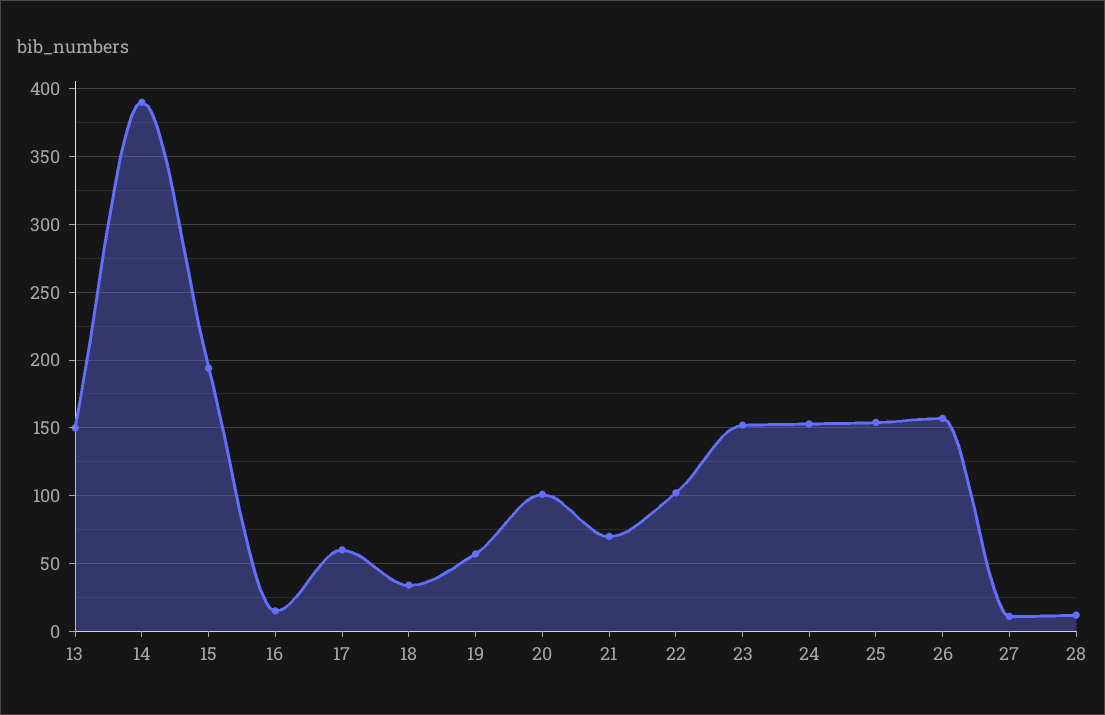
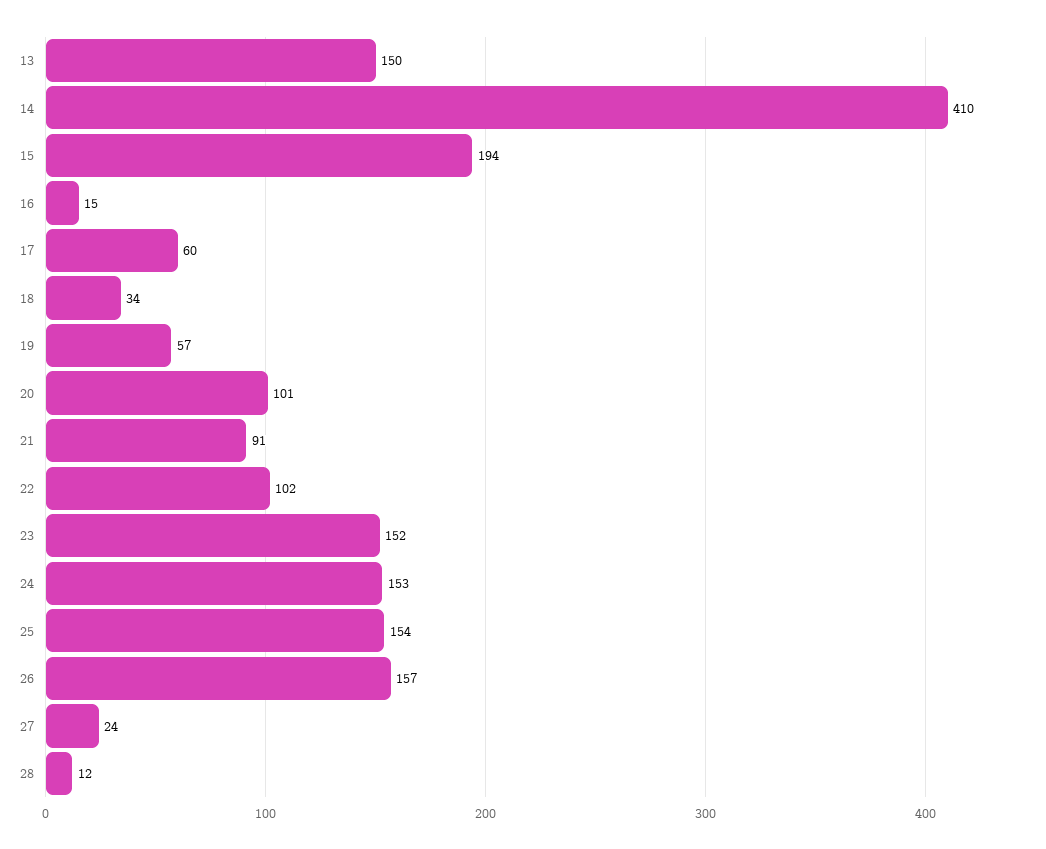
  {
    "13": 150,
-   "14": 390,
+   "14": 410,
    "15": 194,
    "16": 15,
    "17": 60,
    "18": 34,
    "19": 57,
    "20": 101,
-   "21": 70,
+   "21": 91,
    "22": 102,
    "23": 152,
    "24": 153,
    "25": 154,
    "26": 157,
-   "27": 10,
+   "27": 24,
    "28": 12
  }

